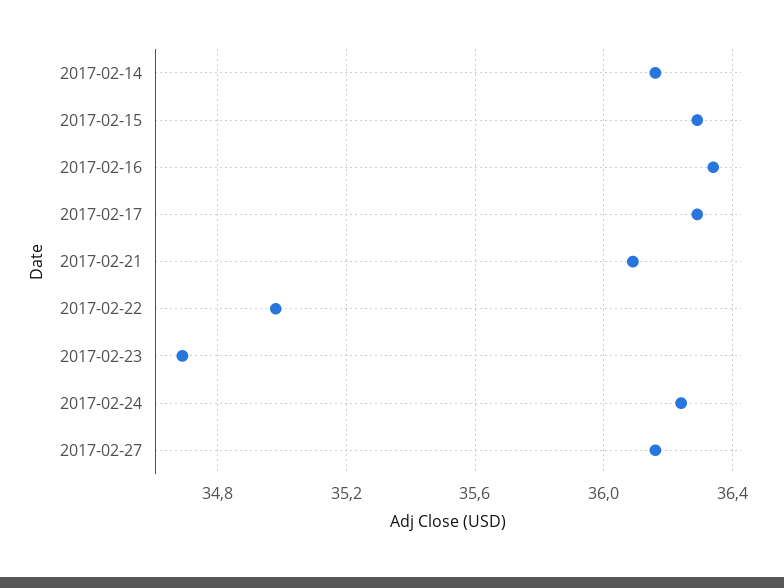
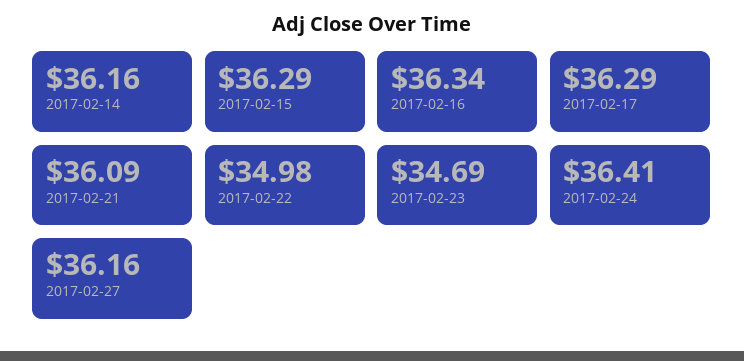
  {
    "2017-02-14": 36.16,
    "2017-02-15": 36.29,
    "2017-02-16": 36.34,
    "2017-02-17": 36.29,
    "2017-02-21": 36.09,
    "2017-02-22": 34.98,
    "2017-02-23": 34.69,
-   "2017-02-24": 36.25,
+   "2017-02-24": 36.41,
    "2017-02-27": 36.16
  }

